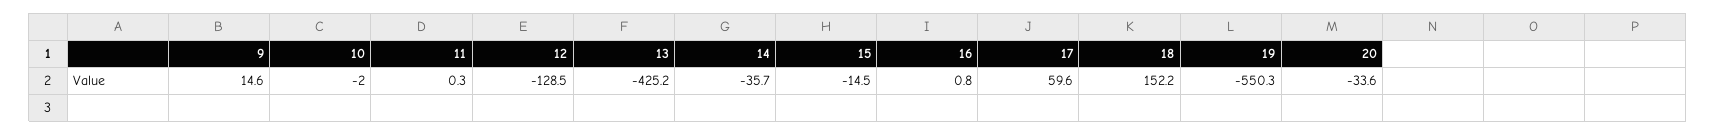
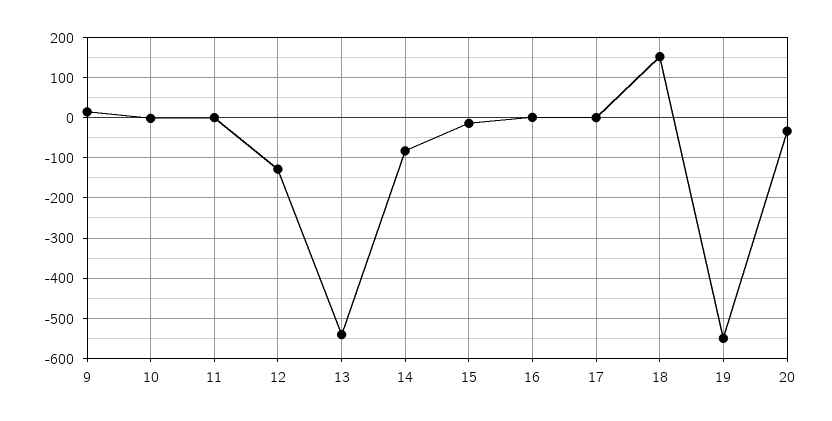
  {
    "9": 14.6,
    "10": -2,
    "11": 0.3,
    "12": -128.5,
-   "13": -425.2,
+   "13": -540,
-   "14": -35.7,
+   "14": -80,
    "15": -14.5,
    "16": 0.8,
-   "17": 59.6,
+   "17": 0,
    "18": 152.2,
    "19": -550.3,
    "20": -33.6
  }

